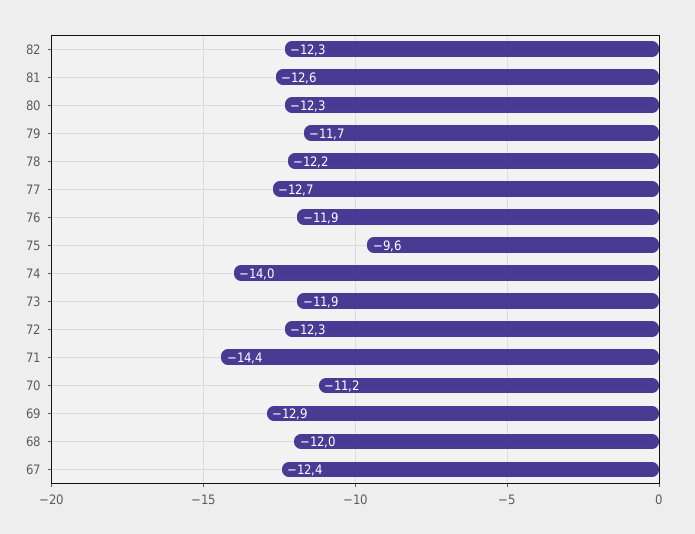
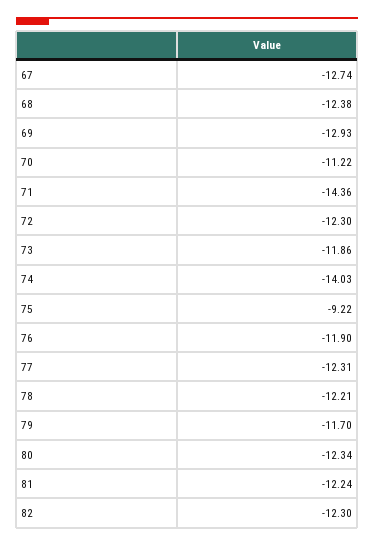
  {
    "82": -12.3,
-   "81": -12.6,
+   "81": -12.24,
    "80": -12.34,
    "79": -11.7,
    "78": -12.21,
-   "77": -12.7,
+   "77": -12.31,
    "76": -11.9,
-   "75": -9.6,
+   "75": -9.22,
    "74": -14.03,
    "73": -11.86,
    "72": -12.3,
    "71": -14.36,
    "70": -11.22,
    "69": -12.93,
-   "68": -12,
+   "68": -12.38,
-   "67": -12.4
+   "67": -12.74
  }

